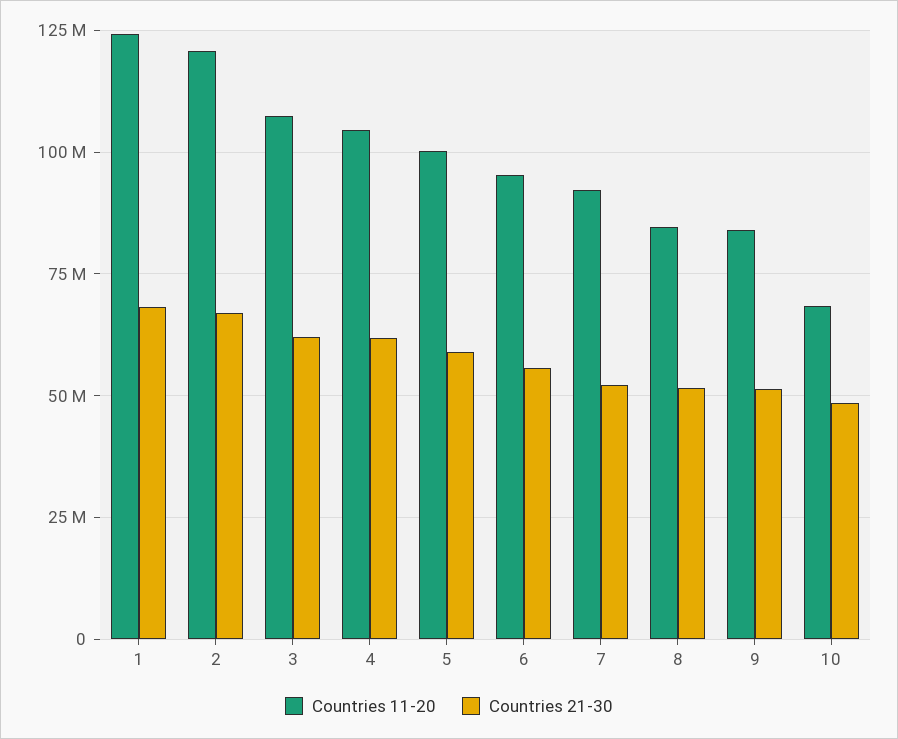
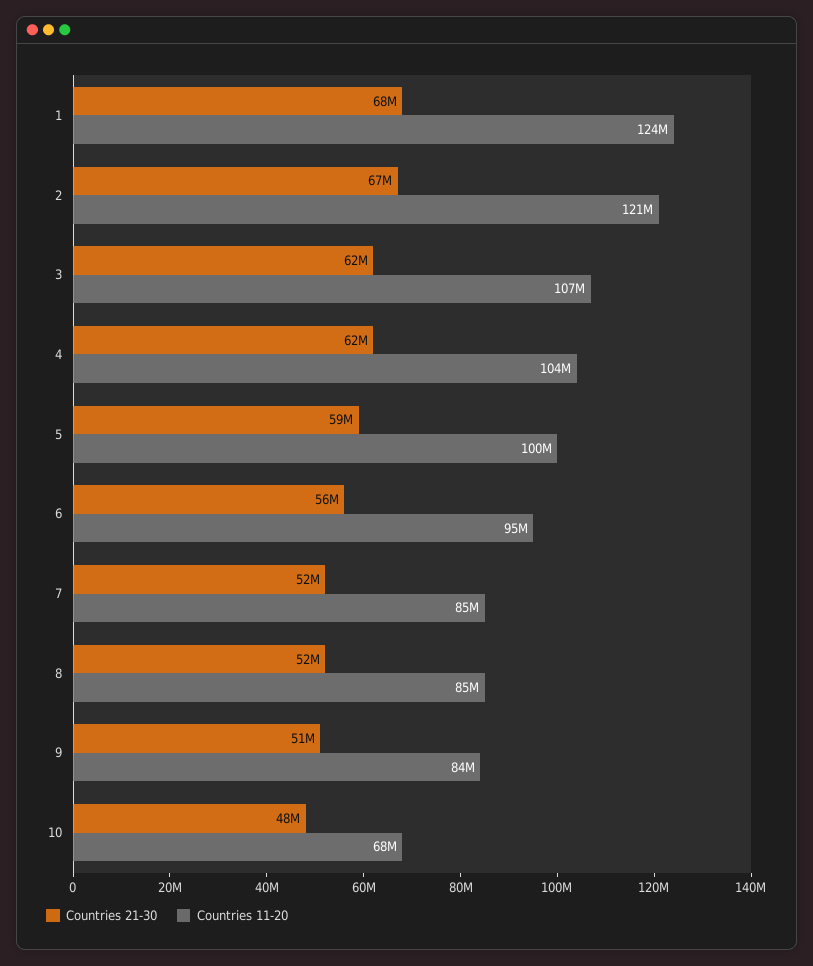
  {
    "Countries 11-20": {
      "1": 124000000,
      "2": 121000000,
      "3": 107000000,
      "4": 104000000,
      "5": 100000000,
      "6": 95000000,
-     "7": 92500000,
+     "7": 85000000,
      "8": 85000000,
      "9": 84000000,
      "10": 68000000
    },
    "Countries 21-30": {
      "1": 68000000,
      "2": 67000000,
      "3": 62000000,
      "4": 62000000,
      "5": 59000000,
      "6": 56000000,
      "7": 52000000,
      "8": 52000000,
      "9": 51000000,
      "10": 48000000
    }
  }

